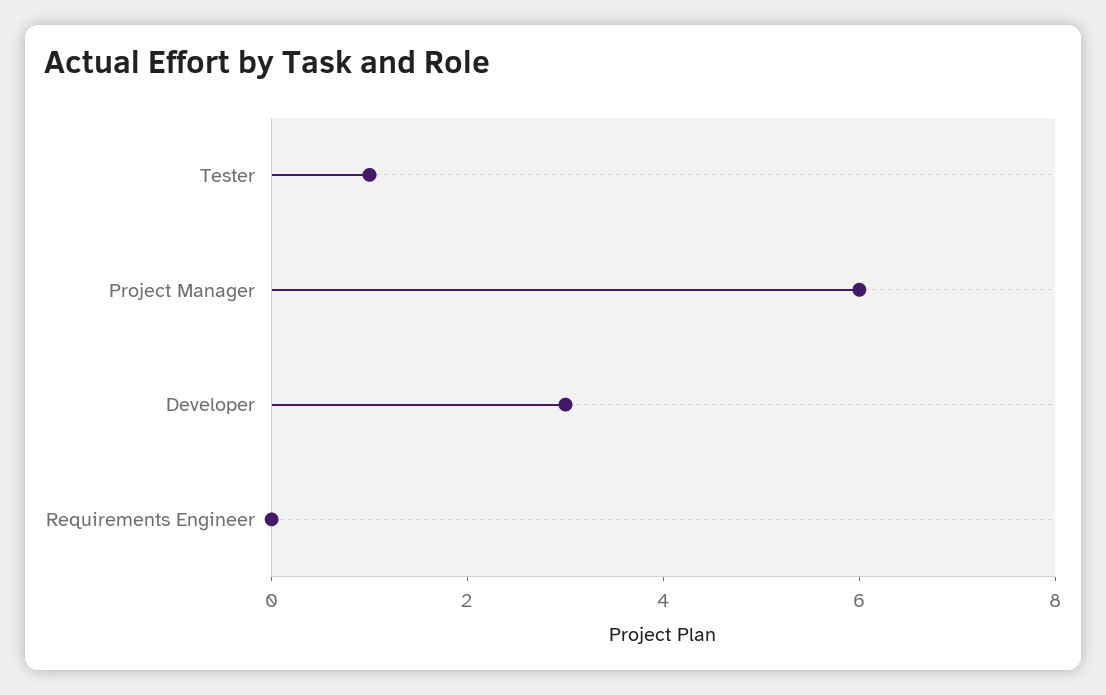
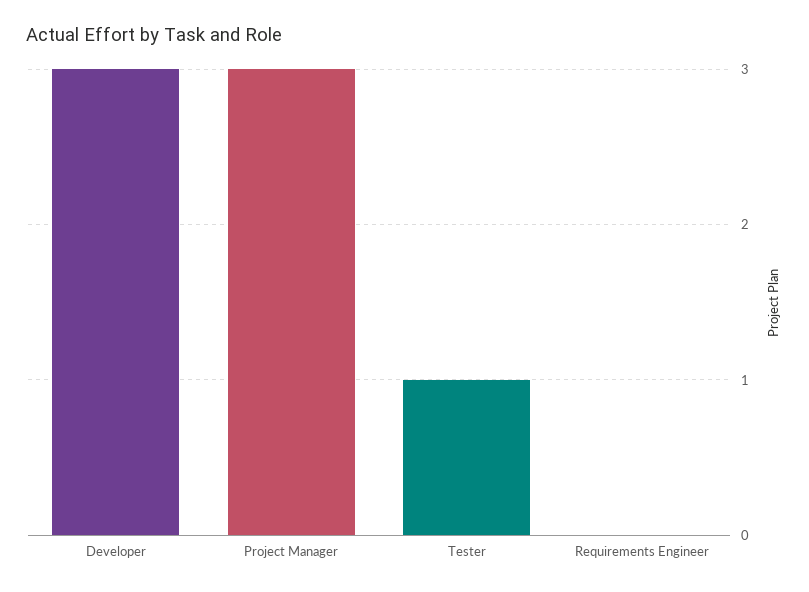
  {
    "Tester": 1,
-   "Project Manager": 6,
+   "Project Manager": 3,
    "Developer": 3,
    "Requirements Engineer": 0
  }

